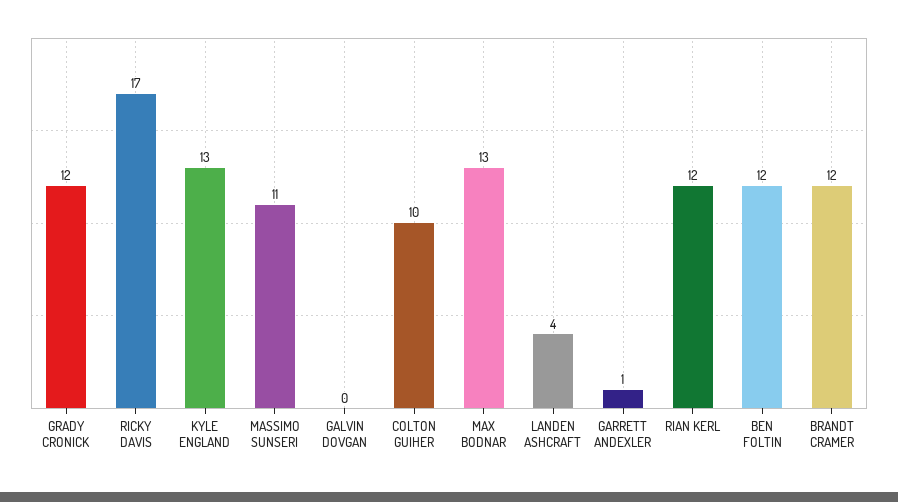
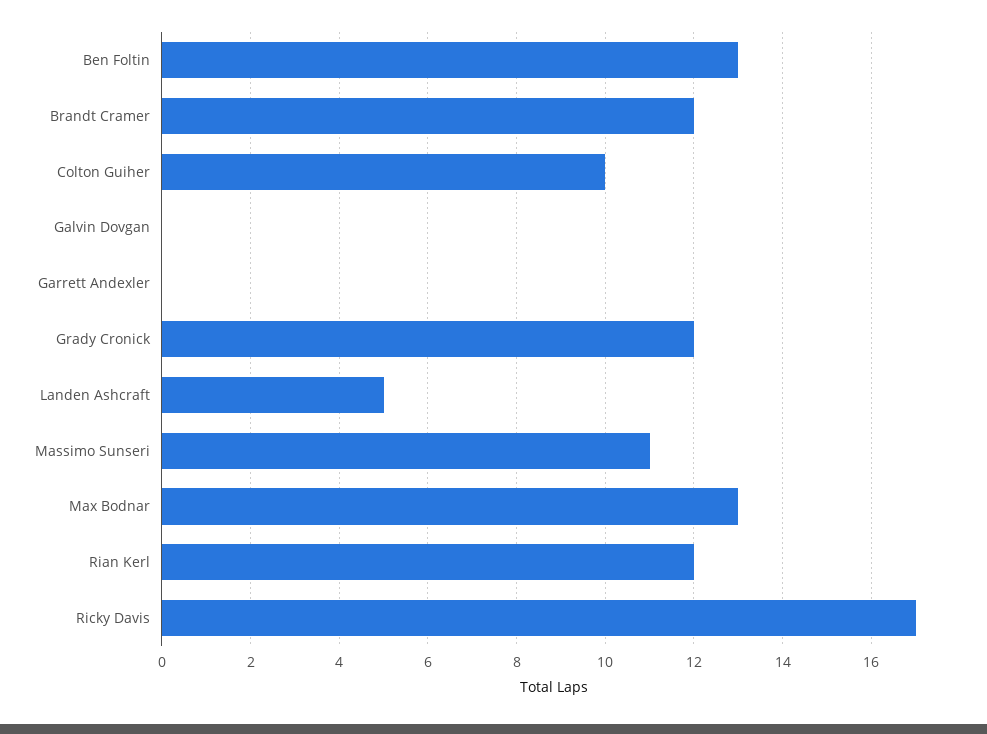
  {
    "GRADY CRONICK": 12,
    "RICKY DAVIS": 17,
-   "KYLE ENGLAND": 13,
    "MASSIMO SUNSERI": 11,
    "GALVIN DOVGAN": 0,
    "COLTON GUIHER": 10,
    "MAX BODNAR": 13,
-   "LANDEN ASHCRAFT": 4,
+   "LANDEN ASHCRAFT": 5,
-   "GARRETT ANDEXLER": 1,
+   "GARRETT ANDEXLER": 0,
    "RIAN KERL": 12,
-   "BEN FOLTIN": 12,
+   "BEN FOLTIN": 13,
    "BRANDT CRAMER": 12
  }

